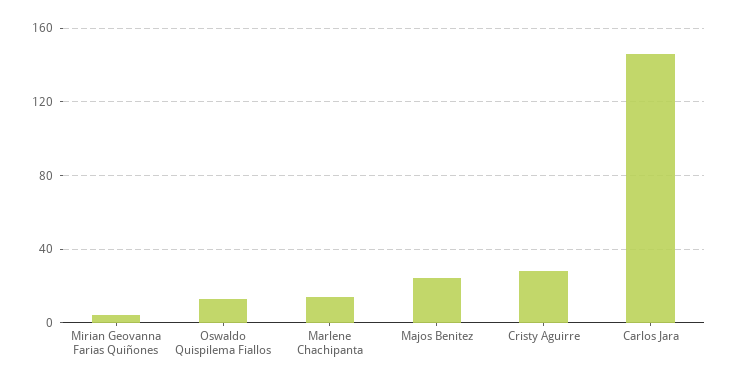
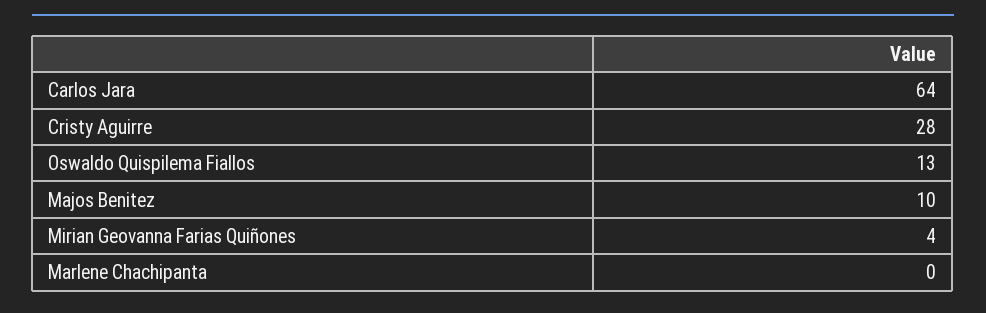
  {
    "Mirian Geovanna Farias Quiñones": 4,
    "Oswaldo Quispilema Fiallos": 13,
-   "Marlene Chachipanta": 15,
+   "Marlene Chachipanta": 0,
-   "Majos Benitez": 25,
+   "Majos Benitez": 10,
    "Cristy Aguirre": 28,
-   "Carlos Jara": 145
+   "Carlos Jara": 64
  }

